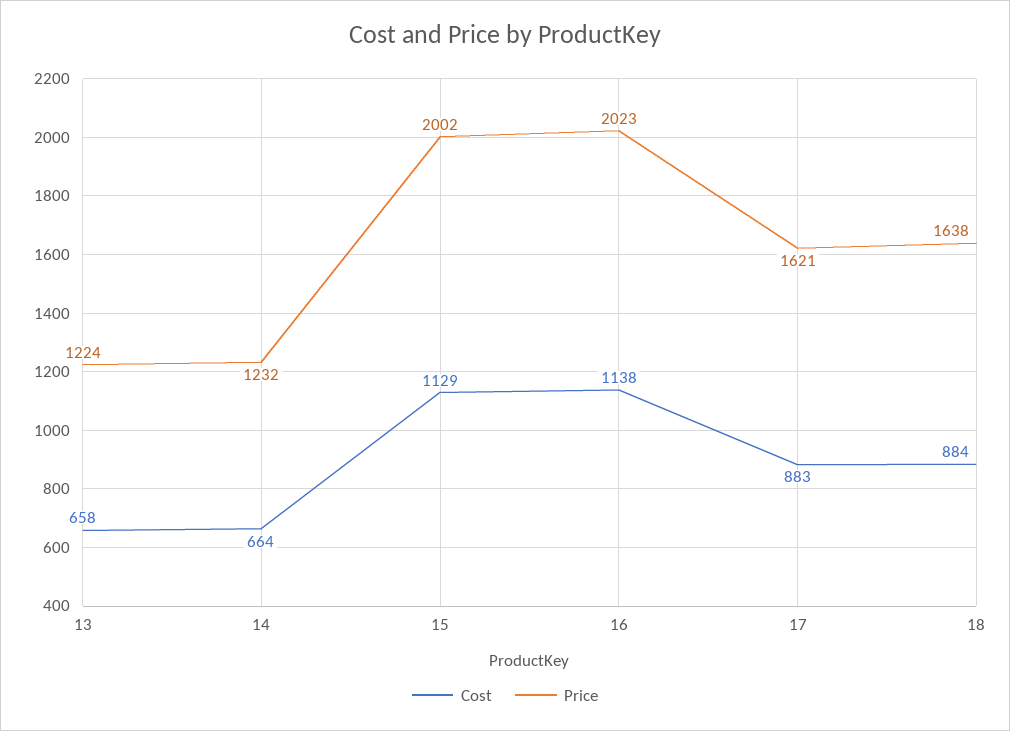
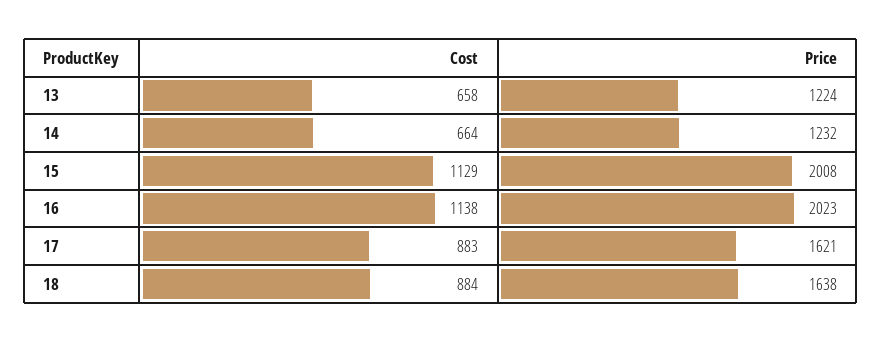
  {
    "Cost": {
      "13": 658,
      "14": 664,
      "15": 1129,
      "16": 1138,
      "17": 883,
      "18": 884
    },
    "Price": {
      "13": 1224,
      "14": 1232,
-     "15": 2002,
+     "15": 2008,
      "16": 2023,
      "17": 1621,
      "18": 1638
    }
  }

